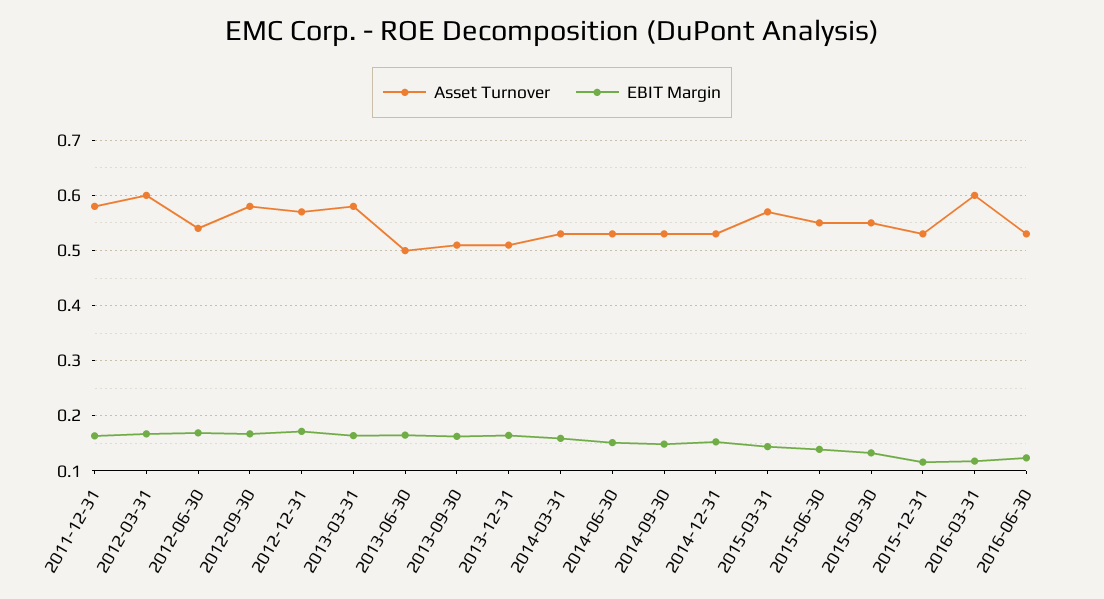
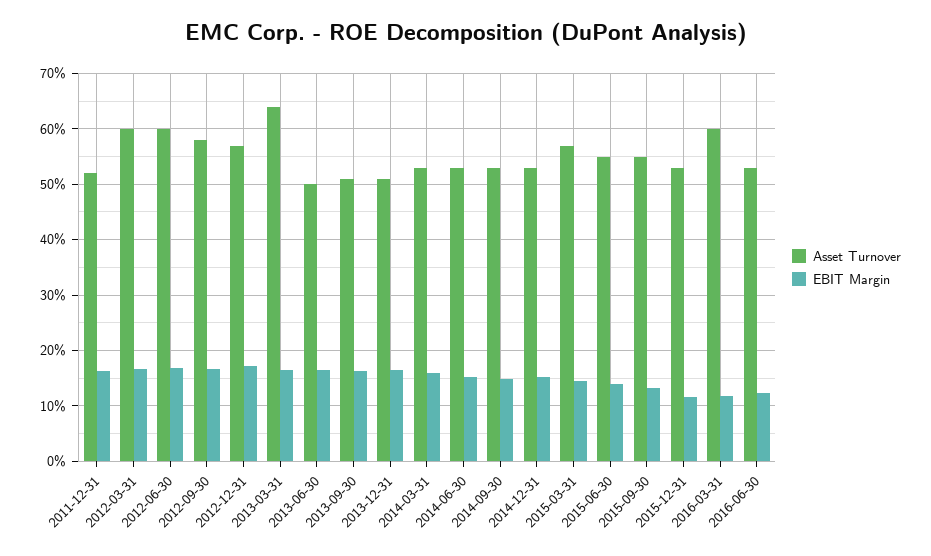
  {
    "Asset Turnover": {
-     "2011-12-31": 0.58,
+     "2011-12-31": 0.52,
      "2012-03-31": 0.6,
-     "2012-06-30": 0.54,
+     "2012-06-30": 0.6,
      "2012-09-30": 0.58,
      "2012-12-31": 0.58,
-     "2013-03-31": 0.58,
+     "2013-03-31": 0.64,
      "2013-06-30": 0.5,
      "2013-09-30": 0.52,
      "2013-12-31": 0.52,
      "2014-03-31": 0.54,
      "2014-06-30": 0.54,
      "2014-09-30": 0.54,
      "2014-12-31": 0.54,
      "2015-03-31": 0.58,
      "2015-06-30": 0.56,
      "2015-09-30": 0.56,
      "2015-12-31": 0.54,
      "2016-03-31": 0.6,
      "2016-06-30": 0.54
    },
    "EBIT Margin": {
      "2011-12-31": 0.16,
      "2012-03-31": 0.16,
      "2012-06-30": 0.16,
      "2012-09-30": 0.16,
      "2012-12-31": 0.18,
      "2013-03-31": 0.16,
      "2013-06-30": 0.16,
      "2013-09-30": 0.16,
      "2013-12-31": 0.16,
      "2014-03-31": 0.16,
      "2014-06-30": 0.16,
      "2014-09-30": 0.14,
      "2014-12-31": 0.16,
      "2015-03-31": 0.14,
      "2015-06-30": 0.14,
      "2015-09-30": 0.14,
      "2015-12-31": 0.12,
      "2016-03-31": 0.12,
      "2016-06-30": 0.12
    }
  }

